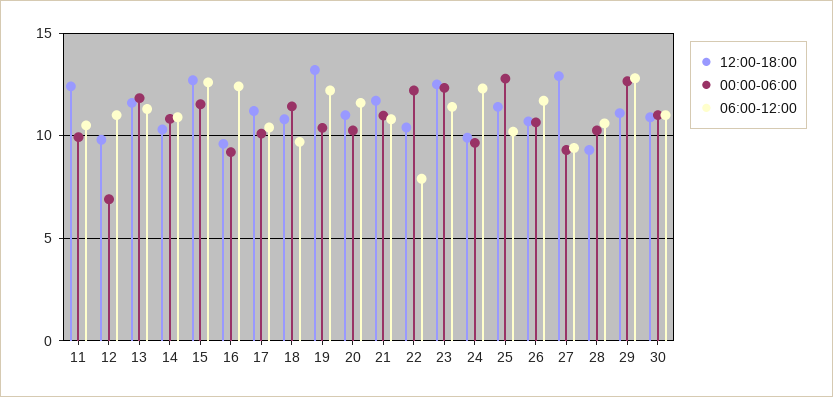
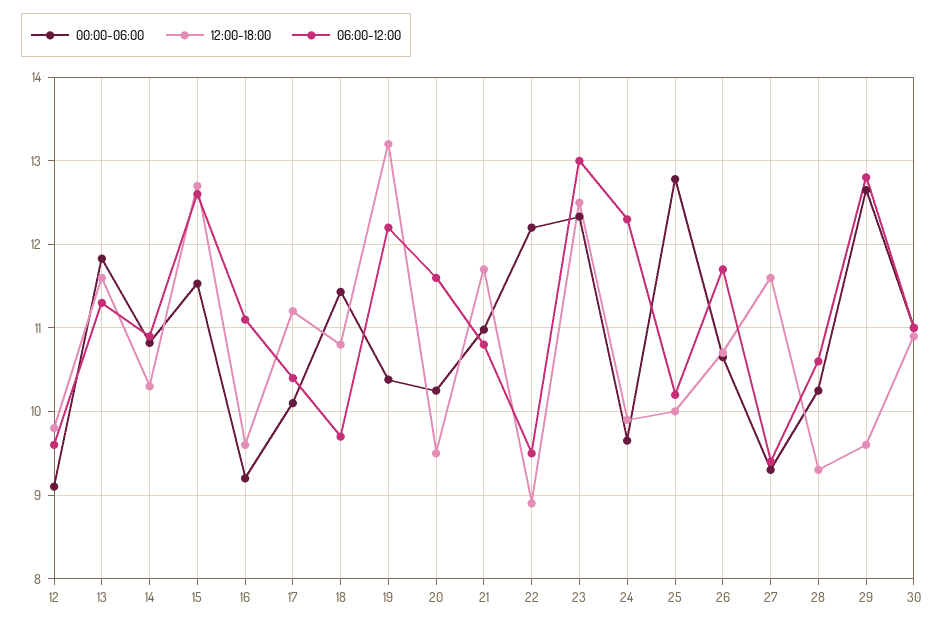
  {
    "12:00-18:00": {
-     "11": 12.5,
      "12": 9.8,
      "13": 11.6,
      "14": 10.3,
      "15": 12.7,
      "16": 9.6,
      "17": 11.2,
      "18": 10.8,
      "19": 13.2,
-     "20": 11,
+     "20": 9.5,
      "21": 11.7,
-     "22": 10.5,
+     "22": 8.9,
      "23": 12.5,
      "24": 9.9,
-     "25": 11.5,
+     "25": 10,
      "26": 10.7,
-     "27": 13,
+     "27": 11.6,
      "28": 9.3,
-     "29": 11,
+     "29": 9.6,
      "30": 10.9
    },
    "00:00-06:00": {
-     "11": 10,
-     "12": 7,
+     "12": 9.1,
      "13": 11.8,
      "14": 10.8,
      "15": 11.5,
      "16": 9.2,
      "17": 10.1,
      "18": 11.4,
      "19": 10.4,
      "20": 10.3,
      "21": 11,
      "22": 12.2,
      "23": 12.3,
      "24": 9.7,
      "25": 12.8,
      "26": 10.7,
      "27": 9.3,
      "28": 10.3,
      "29": 12.7,
      "30": 11
    },
    "06:00-12:00": {
-     "11": 10.5,
-     "12": 11,
+     "12": 9.6,
      "13": 11.3,
      "14": 10.9,
      "15": 12.6,
-     "16": 12.5,
+     "16": 11.1,
      "17": 10.4,
      "18": 9.7,
      "19": 12.2,
      "20": 11.6,
      "21": 10.8,
-     "22": 8,
+     "22": 9.5,
-     "23": 11.5,
+     "23": 13,
      "24": 12.3,
      "25": 10.2,
      "26": 11.7,
      "27": 9.4,
      "28": 10.6,
      "29": 12.8,
      "30": 11
    }
  }

